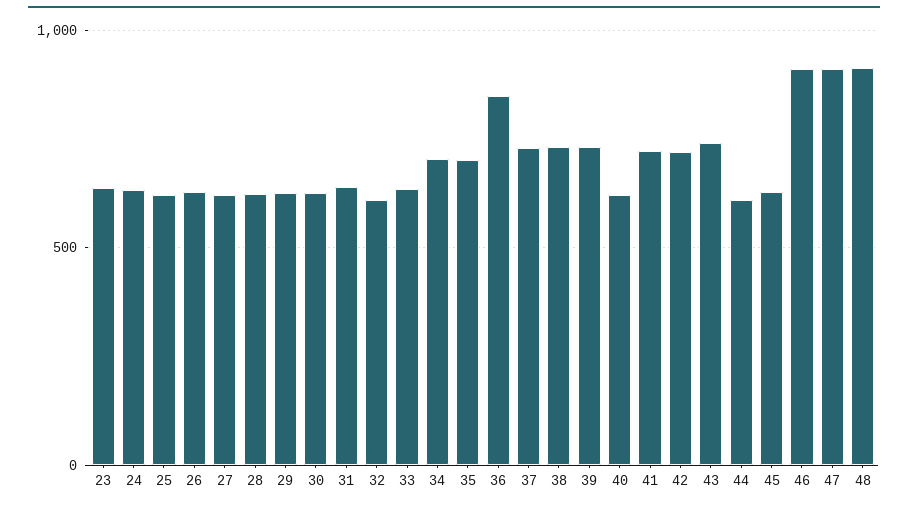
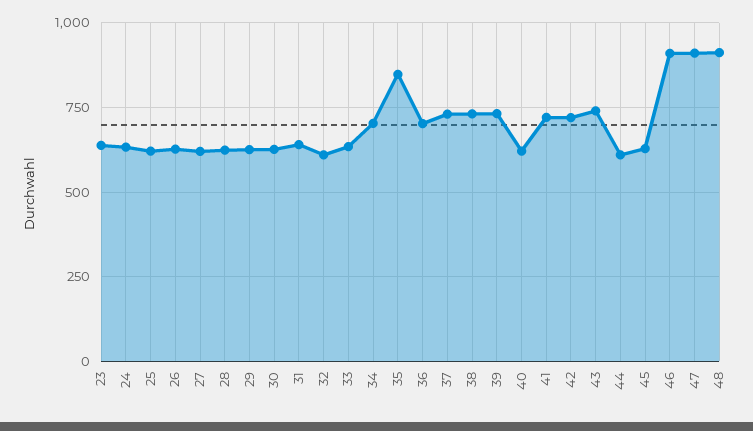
  {
    "23": 650,
    "24": 625,
    "25": 625,
    "26": 625,
    "27": 625,
    "28": 625,
    "29": 625,
    "30": 625,
    "31": 650,
    "32": 600,
    "33": 625,
    "34": 700,
-   "35": 700,
+   "35": 850,
-   "36": 850,
+   "36": 700,
    "37": 725,
    "38": 725,
    "39": 725,
    "40": 625,
    "41": 725,
    "42": 725,
    "43": 750,
    "44": 600,
    "45": 625,
    "46": 900,
    "47": 900,
    "48": 900
  }

